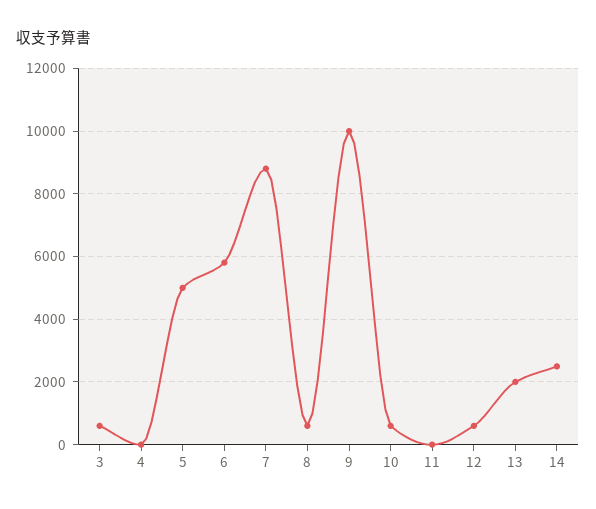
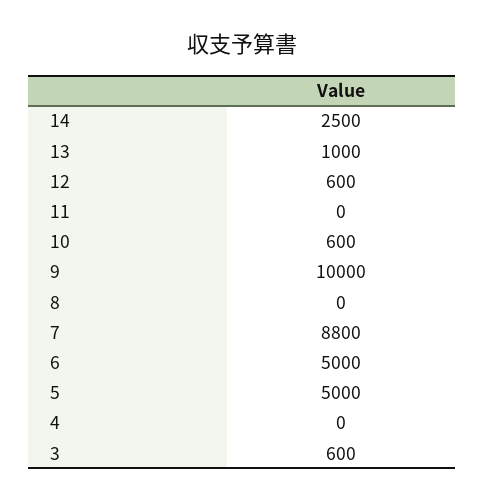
  {
    "3": 600,
    "4": 0,
    "5": 5000,
-   "6": 5800,
+   "6": 5000,
    "7": 8800,
-   "8": 600,
+   "8": 0,
    "9": 10000,
    "10": 600,
    "11": 0,
    "12": 600,
-   "13": 2000,
+   "13": 1000,
    "14": 2500
  }

